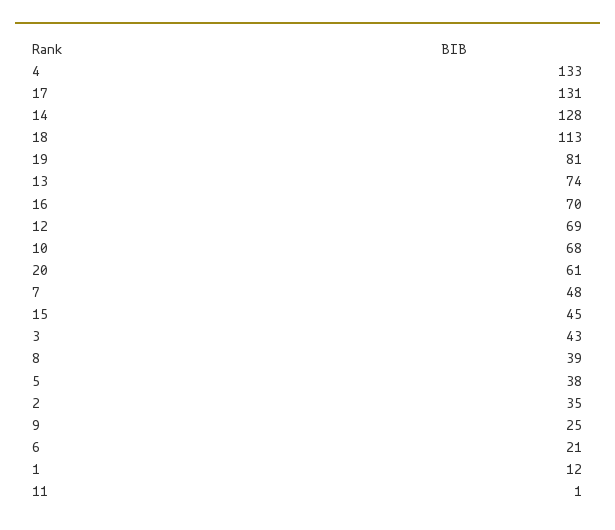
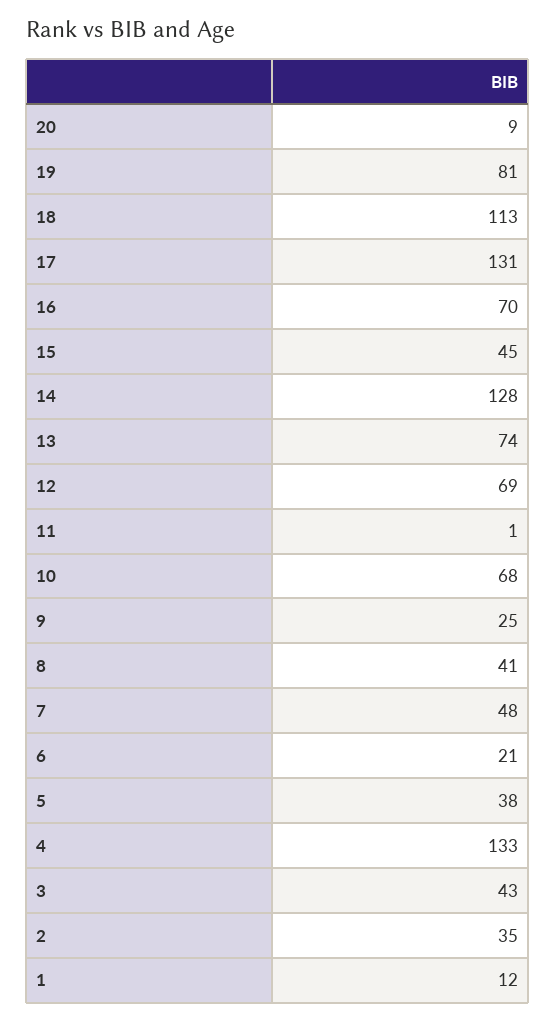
  {
    "4": 133,
    "17": 131,
    "14": 128,
    "18": 113,
    "19": 81,
    "13": 74,
    "16": 70,
    "12": 69,
    "10": 68,
-   "20": 61,
+   "20": 9,
    "7": 48,
    "15": 45,
    "3": 43,
-   "8": 39,
+   "8": 41,
    "5": 38,
    "2": 35,
    "9": 25,
    "6": 21,
    "1": 12,
    "11": 1
  }

